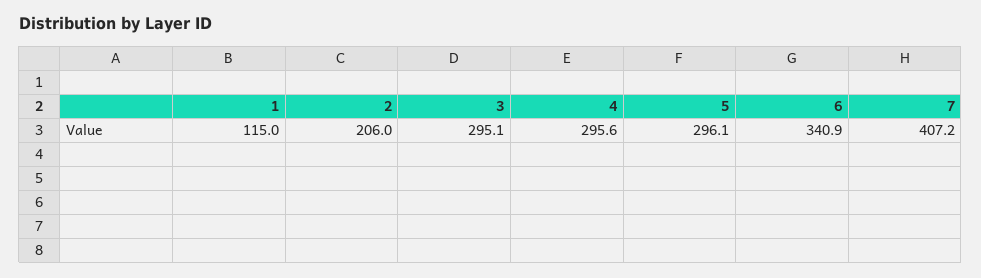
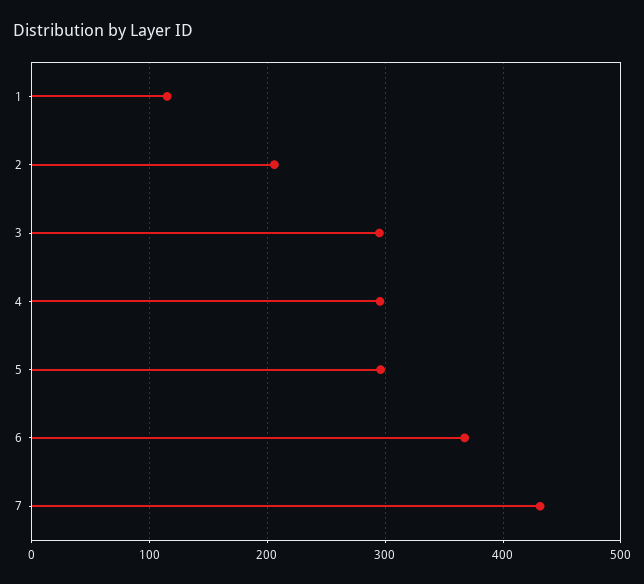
  {
    "1": 115,
    "2": 206,
    "3": 295.1,
    "4": 295.6,
    "5": 296.1,
-   "6": 340.9,
+   "6": 370,
-   "7": 407.2
+   "7": 430
  }

